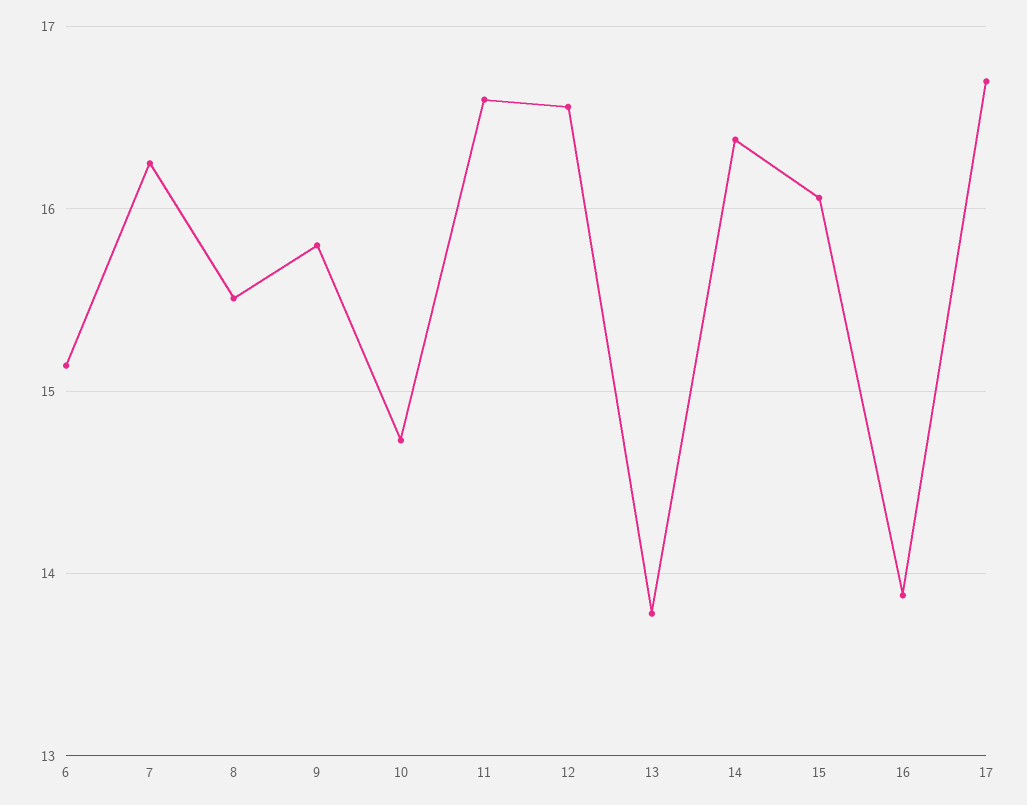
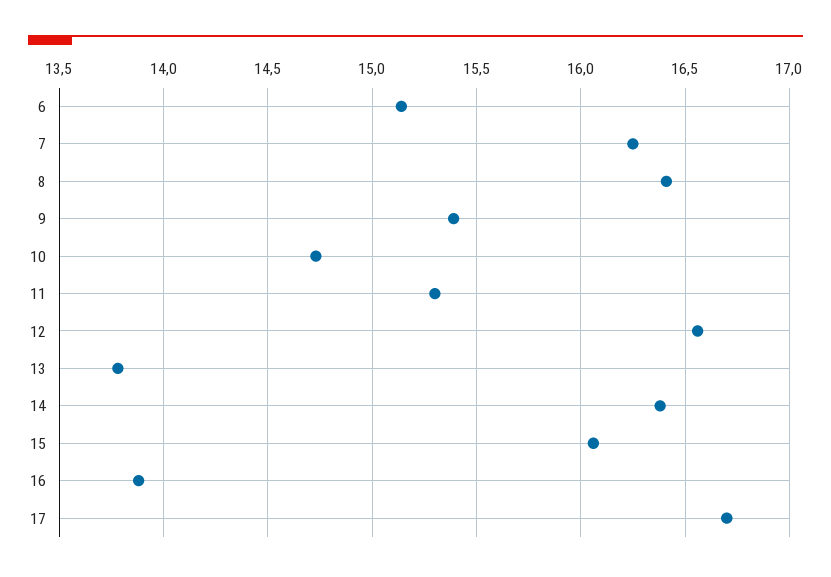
  {
    "6": 15.15,
    "7": 16.25,
-   "8": 15.5,
+   "8": 16.4,
-   "9": 15.8,
+   "9": 15.4,
    "10": 14.75,
-   "11": 16.6,
+   "11": 15.3,
    "12": 16.55,
    "13": 13.8,
    "14": 16.4,
    "15": 16.05,
    "16": 13.9,
    "17": 16.7
  }

